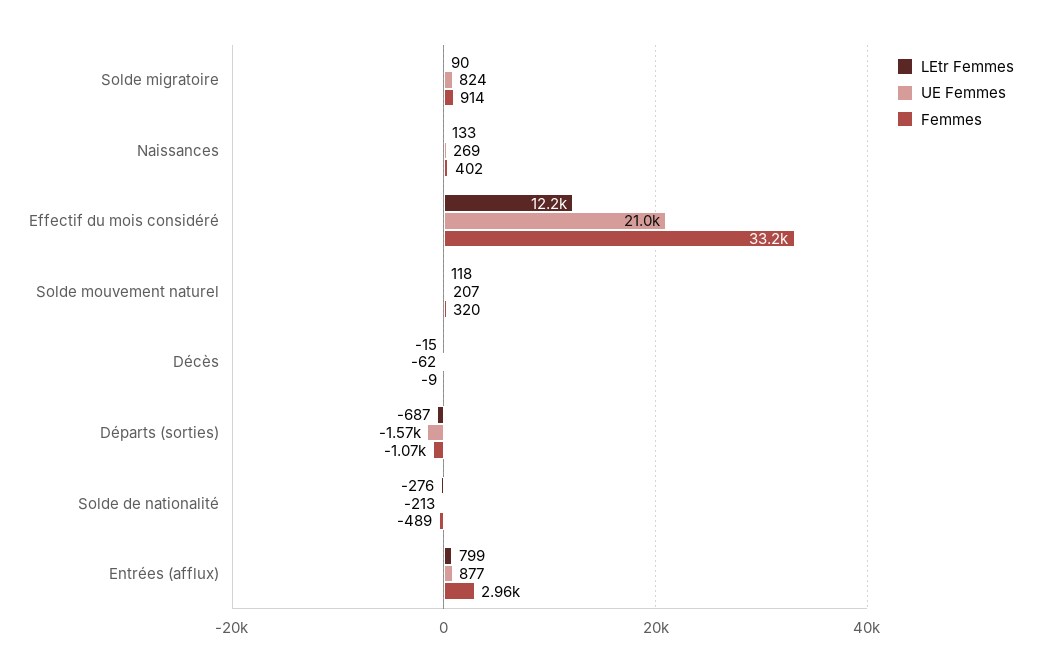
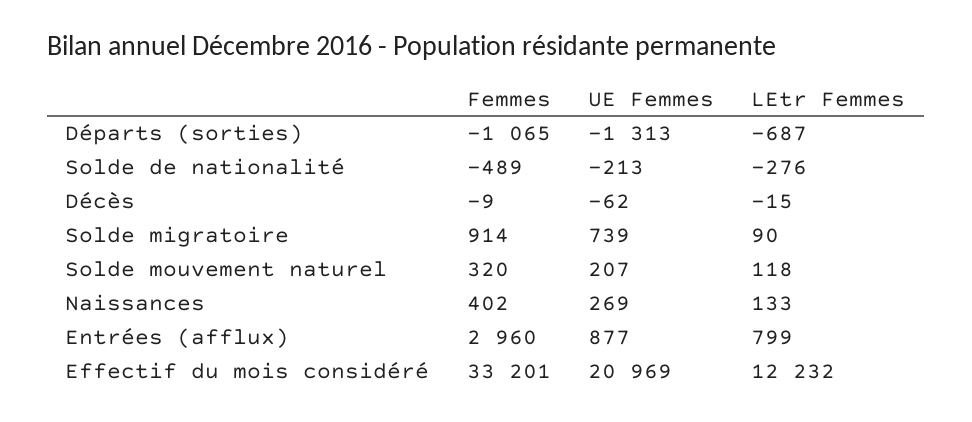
  {
    "LEtr Femmes": {
      "Solde migratoire": 90,
      "Naissances": 133,
      "Effectif du mois considéré": 12232,
      "Solde mouvement naturel": 118,
      "Décès": -15,
      "Départs (sorties)": -687,
      "Solde de nationalité": -276,
      "Entrées (afflux)": 799
    },
    "UE Femmes": {
-     "Solde migratoire": 824,
+     "Solde migratoire": 739,
      "Naissances": 269,
      "Effectif du mois considéré": 20969,
      "Solde mouvement naturel": 207,
      "Décès": -62,
-     "Départs (sorties)": -1570,
+     "Départs (sorties)": -1313,
      "Solde de nationalité": -213,
      "Entrées (afflux)": 877
    },
    "Femmes": {
      "Solde migratoire": 914,
      "Naissances": 402,
      "Effectif du mois considéré": 33201,
      "Solde mouvement naturel": 320,
      "Décès": -9,
      "Départs (sorties)": -1065,
      "Solde de nationalité": -489,
      "Entrées (afflux)": 2960
    }
  }

